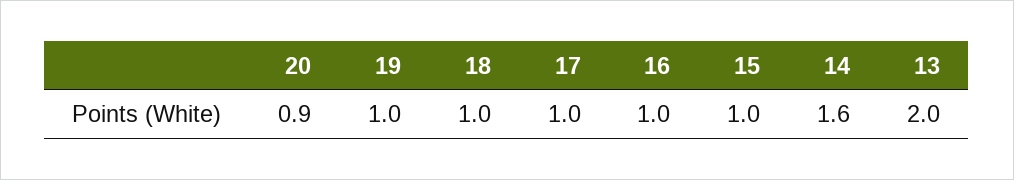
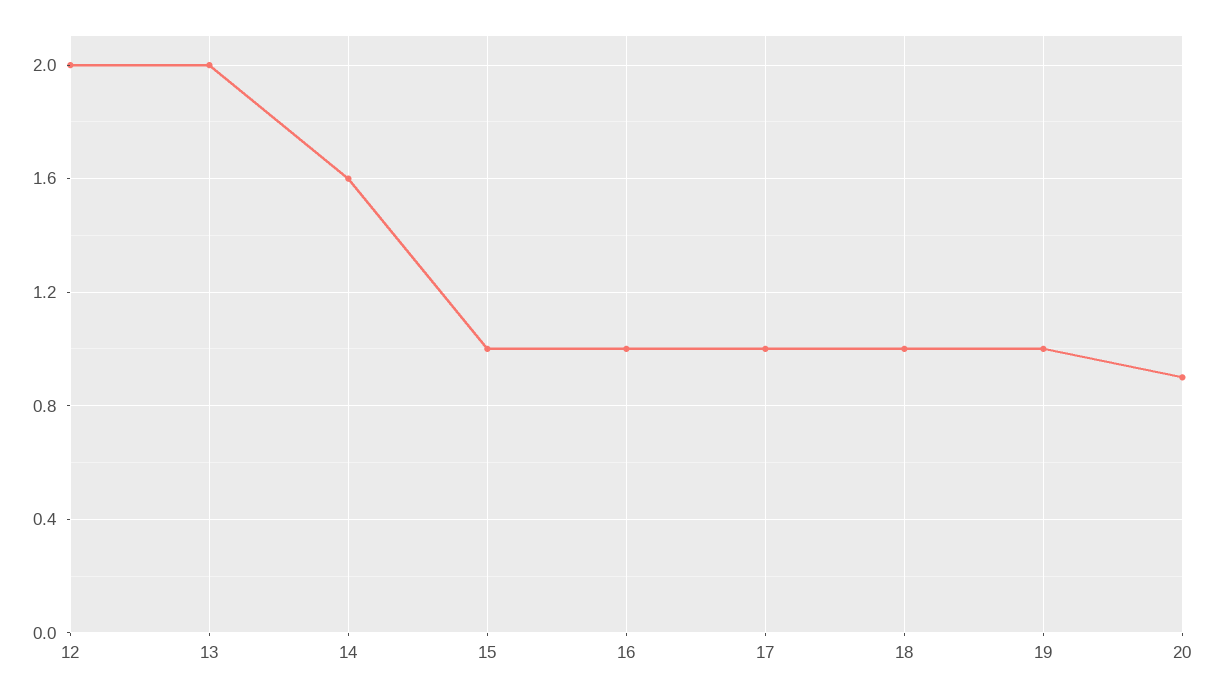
  {
    "20": 0.9,
    "19": 1,
    "18": 1,
    "17": 1,
    "16": 1,
    "15": 1,
    "14": 1.6,
-   "13": 2
+   "13": 2,
+   "12": 2
  }

